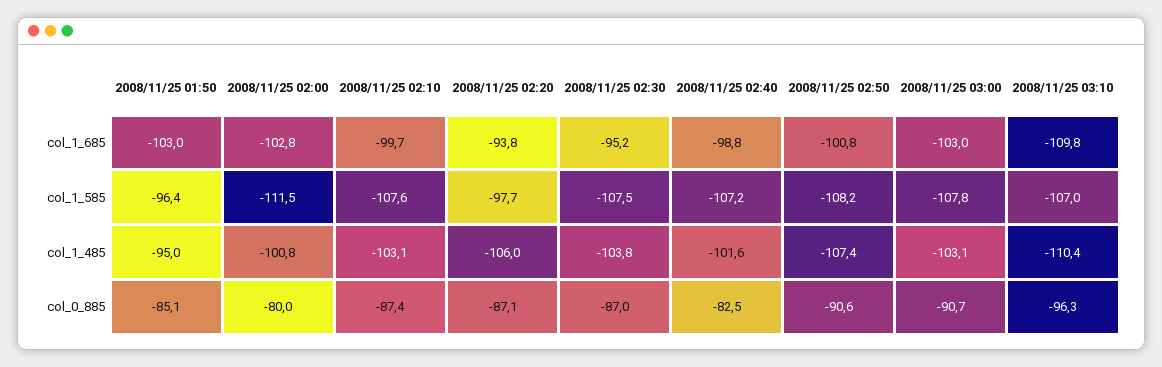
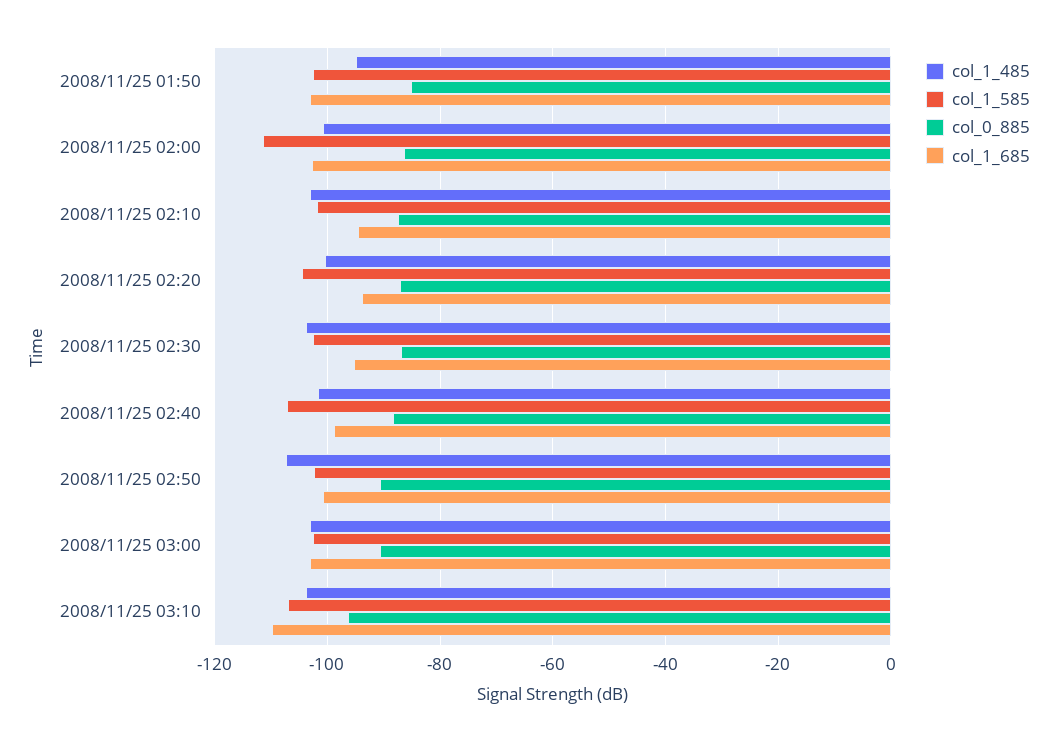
  {
    "col_1_685": {
      "2008/11/25 01:50": -103,
      "2008/11/25 02:00": -102.8,
-     "2008/11/25 02:10": -99.7,
+     "2008/11/25 02:10": -94,
      "2008/11/25 02:20": -93.8,
      "2008/11/25 02:30": -95.2,
      "2008/11/25 02:40": -98.8,
      "2008/11/25 02:50": -100.8,
      "2008/11/25 03:00": -103,
      "2008/11/25 03:10": -109.8
    },
    "col_1_585": {
-     "2008/11/25 01:50": -96.4,
+     "2008/11/25 01:50": -102,
      "2008/11/25 02:00": -111.5,
-     "2008/11/25 02:10": -107.6,
+     "2008/11/25 02:10": -102,
-     "2008/11/25 02:20": -97.7,
+     "2008/11/25 02:20": -104,
-     "2008/11/25 02:30": -107.5,
+     "2008/11/25 02:30": -102,
      "2008/11/25 02:40": -107.2,
-     "2008/11/25 02:50": -108.2,
+     "2008/11/25 02:50": -102,
-     "2008/11/25 03:00": -107.8,
+     "2008/11/25 03:00": -102,
      "2008/11/25 03:10": -107
    },
    "col_1_485": {
      "2008/11/25 01:50": -95,
      "2008/11/25 02:00": -100.8,
      "2008/11/25 02:10": -103.1,
-     "2008/11/25 02:20": -106,
+     "2008/11/25 02:20": -100,
      "2008/11/25 02:30": -103.8,
      "2008/11/25 02:40": -101.6,
      "2008/11/25 02:50": -107.4,
      "2008/11/25 03:00": -103.1,
-     "2008/11/25 03:10": -110.4
+     "2008/11/25 03:10": -104
    },
    "col_0_885": {
      "2008/11/25 01:50": -85.1,
-     "2008/11/25 02:00": -80,
+     "2008/11/25 02:00": -86,
      "2008/11/25 02:10": -87.4,
      "2008/11/25 02:20": -87.1,
      "2008/11/25 02:30": -87,
-     "2008/11/25 02:40": -82.5,
+     "2008/11/25 02:40": -88,
      "2008/11/25 02:50": -90.6,
      "2008/11/25 03:00": -90.7,
      "2008/11/25 03:10": -96.3
    }
  }

